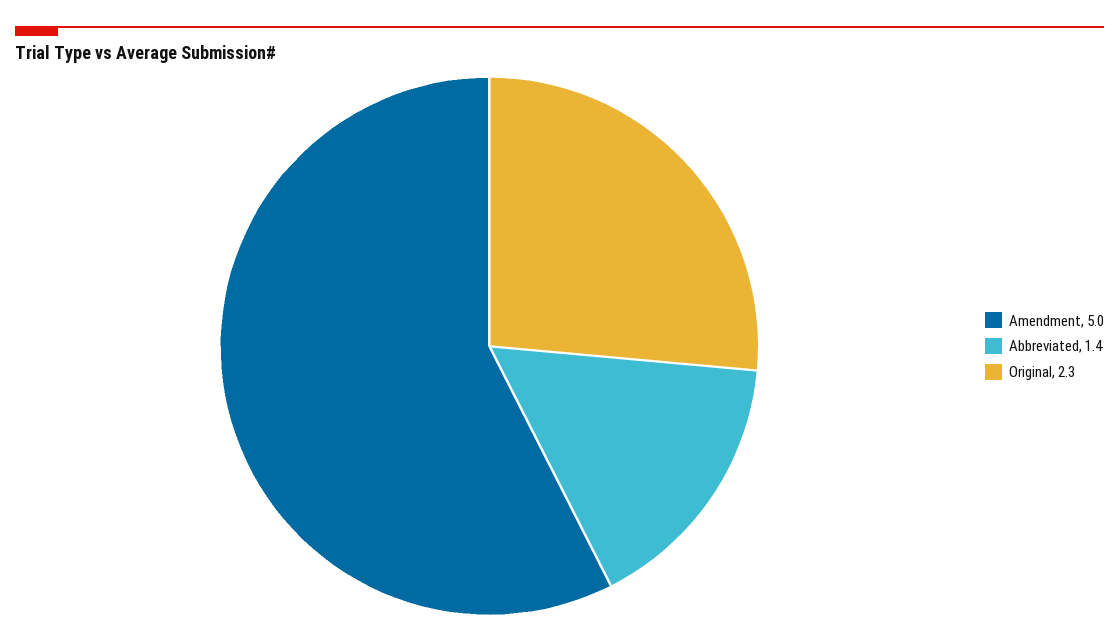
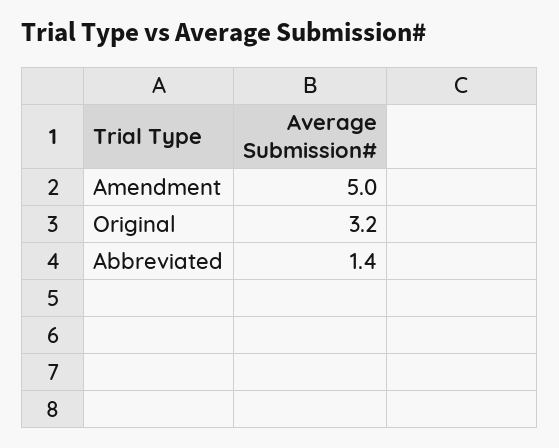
  {
    "Amendment": 5,
    "Abbreviated": 1.4,
-   "Original": 2.3
+   "Original": 3.2
  }

